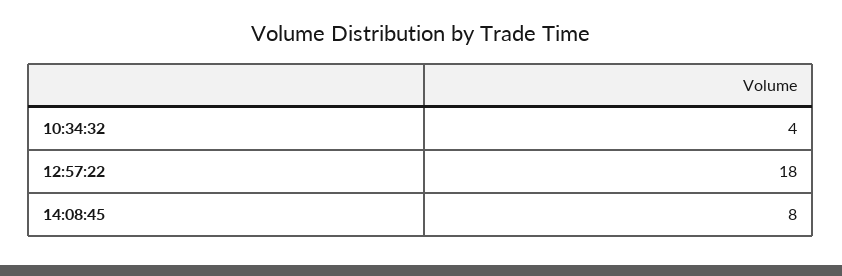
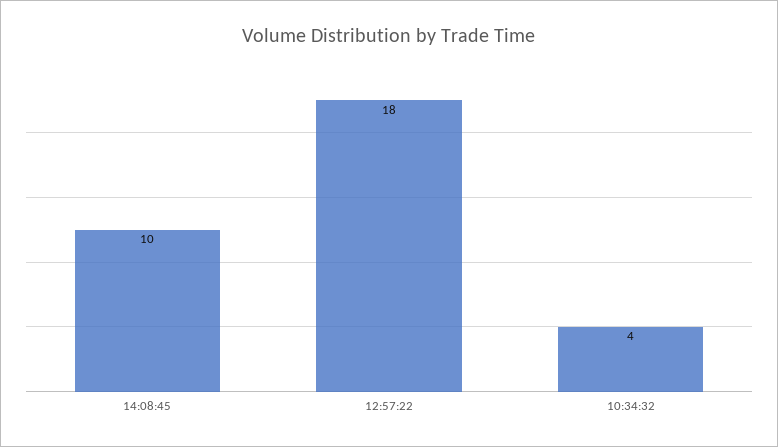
  {
    "10:34:32": 4,
    "12:57:22": 18,
-   "14:08:45": 8
+   "14:08:45": 10
  }

